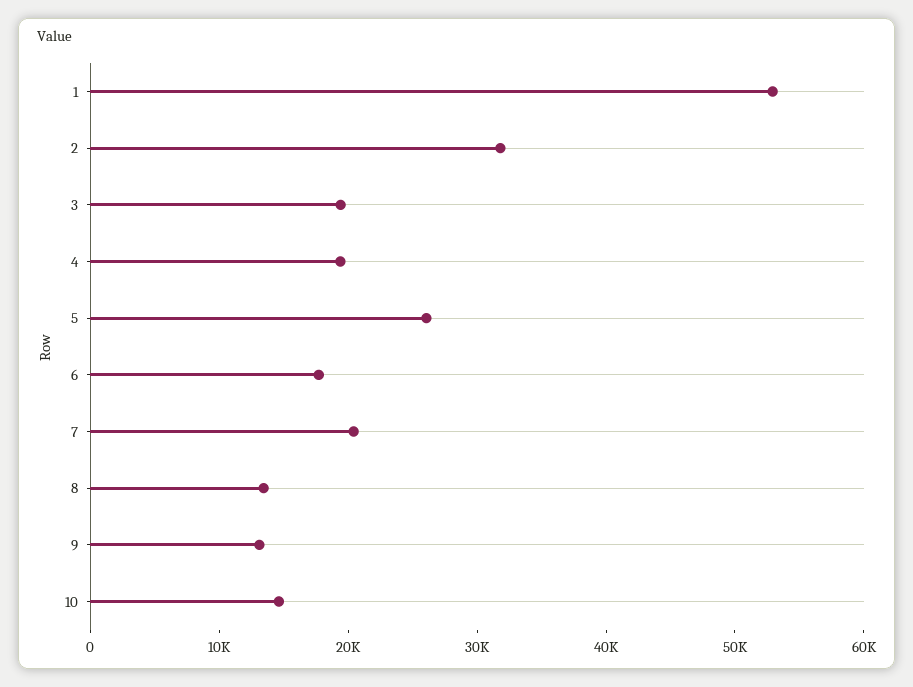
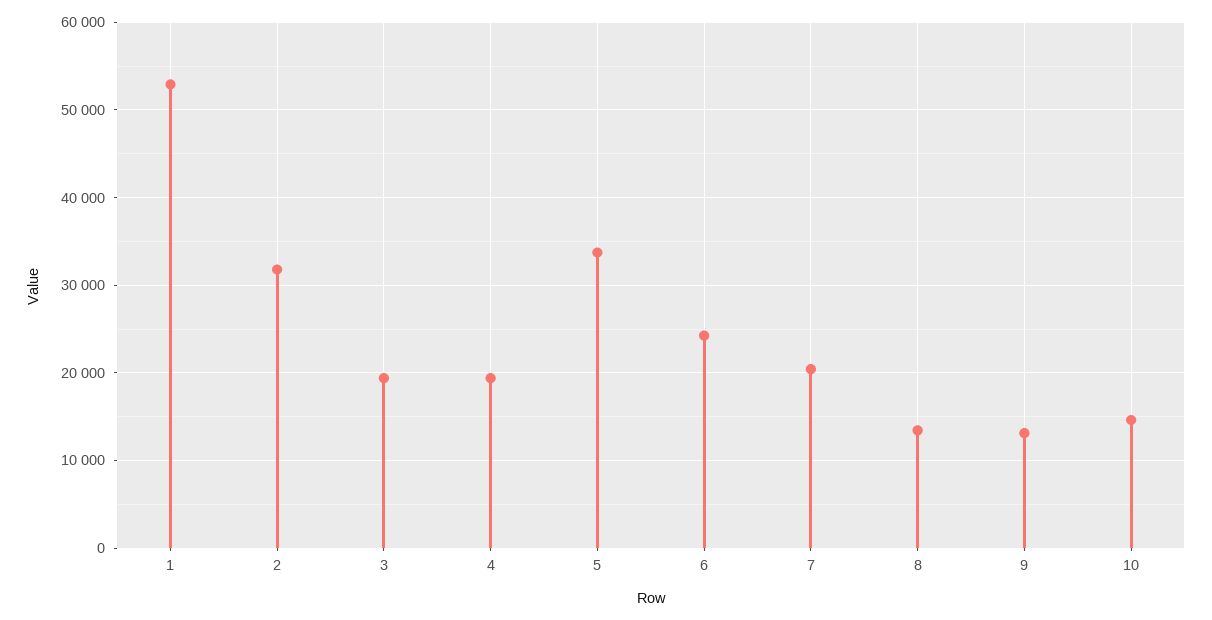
  {
    "1": 53000,
    "2": 32000,
    "3": 19000,
    "4": 19000,
-   "5": 26000,
+   "5": 34000,
-   "6": 18000,
+   "6": 24000,
    "7": 20000,
    "8": 13000,
    "9": 13000,
    "10": 15000
  }

